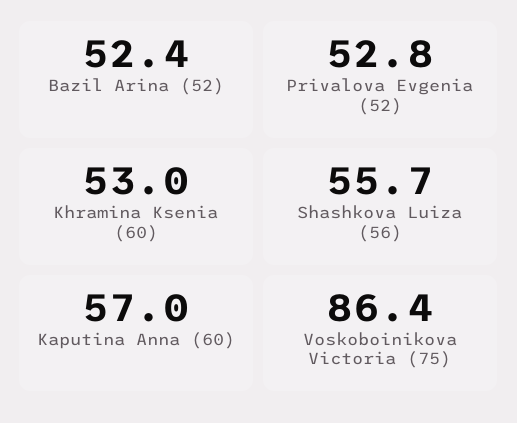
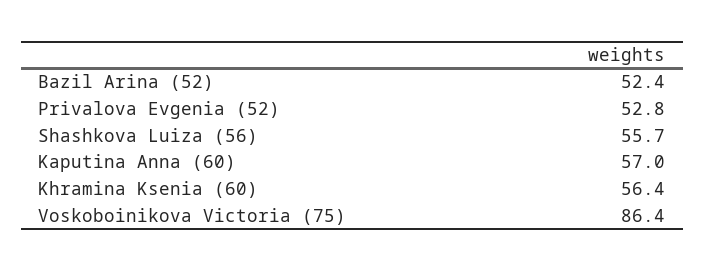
  {
    "Bazil Arina (52)": 52.4,
    "Privalova Evgenia (52)": 52.8,
-   "Khramina Ksenia (60)": 53,
+   "Khramina Ksenia (60)": 56.4,
    "Shashkova Luiza (56)": 55.7,
    "Kaputina Anna (60)": 57,
    "Voskoboinikova Victoria (75)": 86.4
  }

